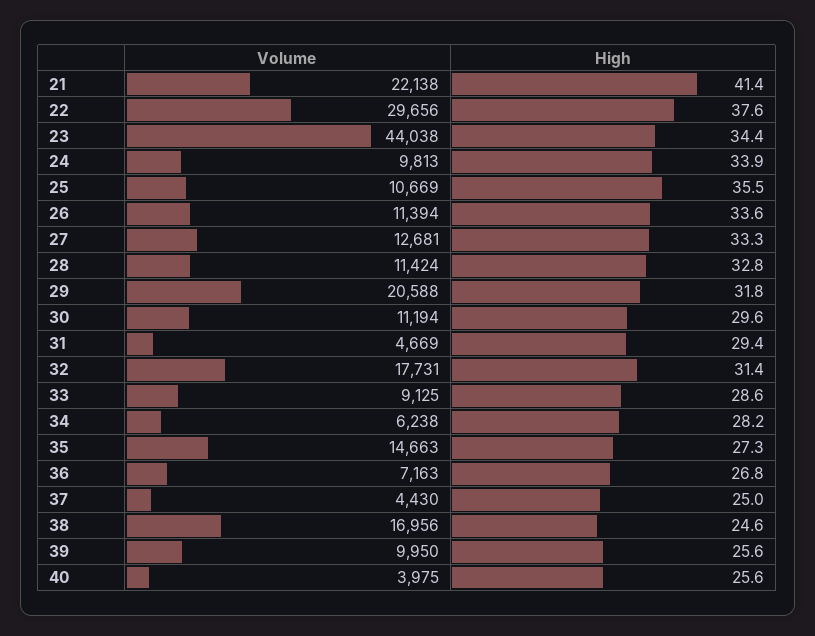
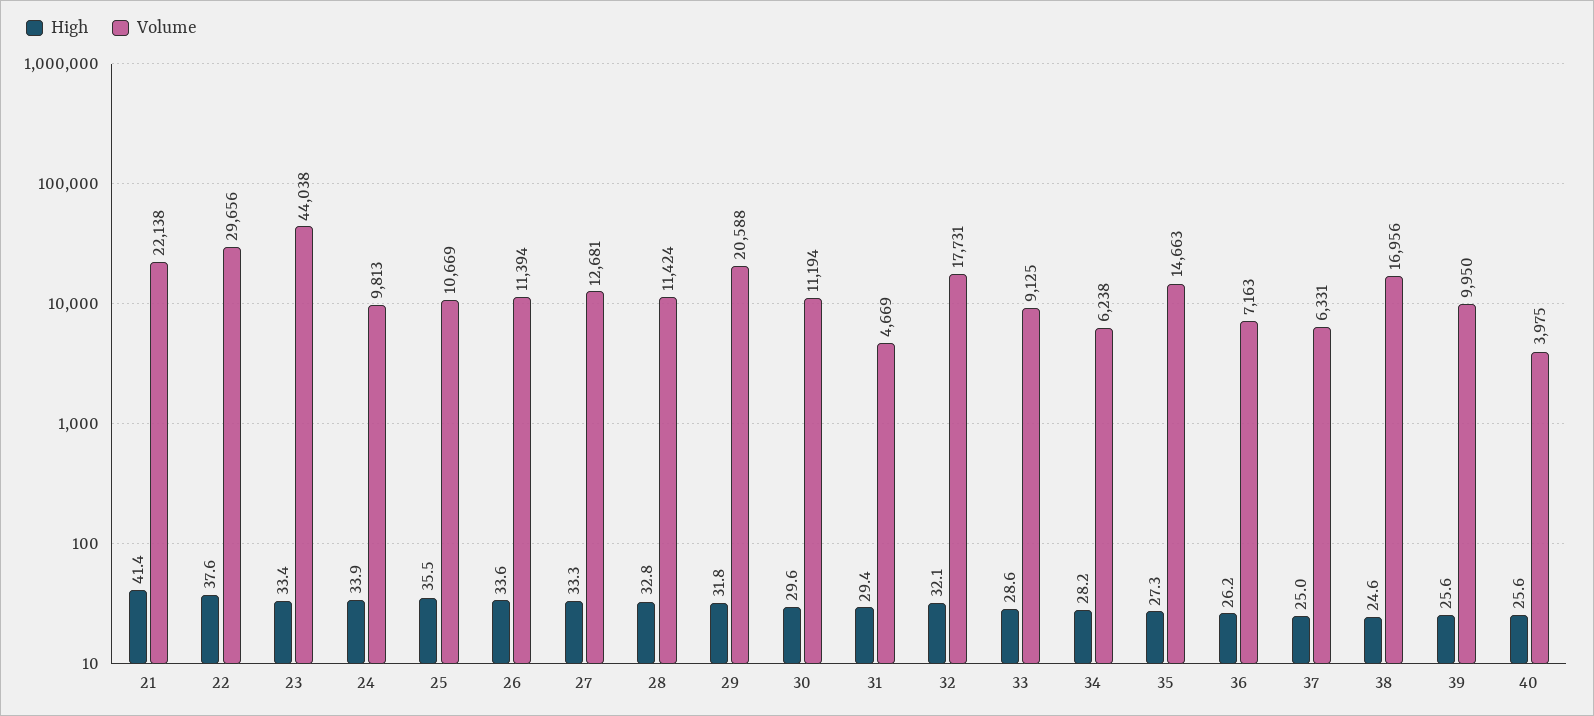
  {
    "Volume": {
      "21": 22138,
      "22": 29656,
      "23": 44038,
      "24": 9813,
      "25": 10669,
      "26": 11394,
      "27": 12681,
      "28": 11424,
      "29": 20588,
      "30": 11194,
      "31": 4669,
      "32": 17731,
      "33": 9125,
      "34": 6238,
      "35": 14663,
      "36": 7163,
-     "37": 4430,
+     "37": 6331,
      "38": 16956,
      "39": 9950,
      "40": 3975
    },
    "High": {
      "21": 41.4,
      "22": 37.6,
-     "23": 34.4,
+     "23": 33.4,
      "24": 33.9,
      "25": 35.5,
      "26": 33.6,
      "27": 33.3,
      "28": 32.8,
      "29": 31.8,
      "30": 29.6,
      "31": 29.4,
-     "32": 31.4,
+     "32": 32.1,
      "33": 28.6,
      "34": 28.2,
      "35": 27.3,
-     "36": 26.8,
+     "36": 26.2,
      "37": 25,
      "38": 24.6,
      "39": 25.6,
      "40": 25.6
    }
  }

